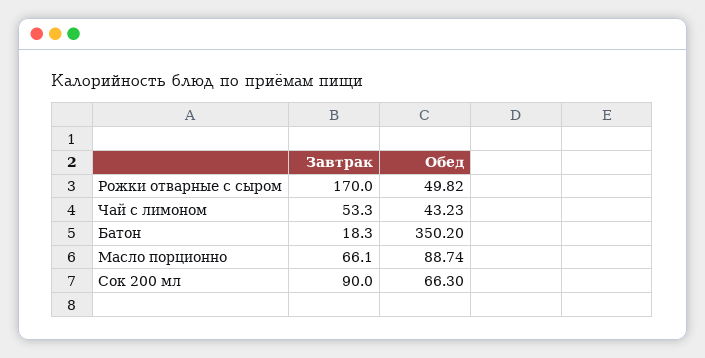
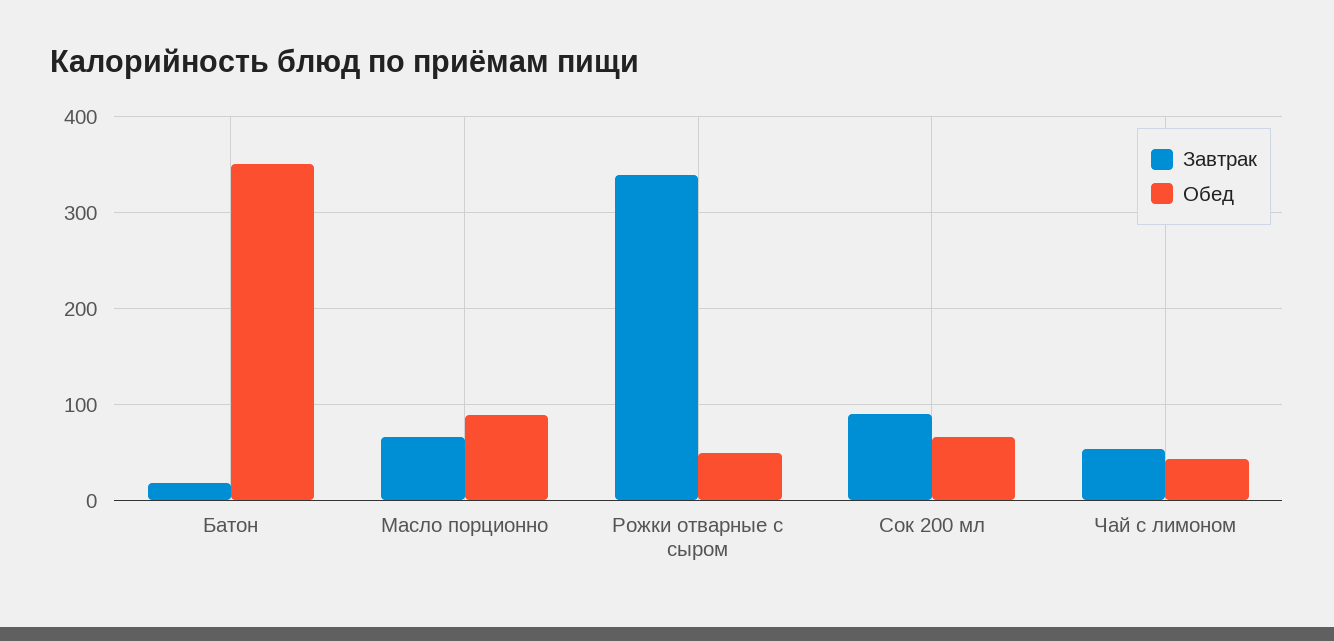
  {
    "Завтрак": {
-     "Рожки отварные с сыром": 170,
+     "Рожки отварные с сыром": 340,
      "Чай с лимоном": 53.3,
      "Батон": 18.3,
      "Масло порционно": 66.1,
      "Сок 200 мл": 90
    },
    "Обед": {
      "Рожки отварные с сыром": 49.82,
      "Чай с лимоном": 43.23,
      "Батон": 350.2,
      "Масло порционно": 88.74,
      "Сок 200 мл": 66.3
    }
  }

